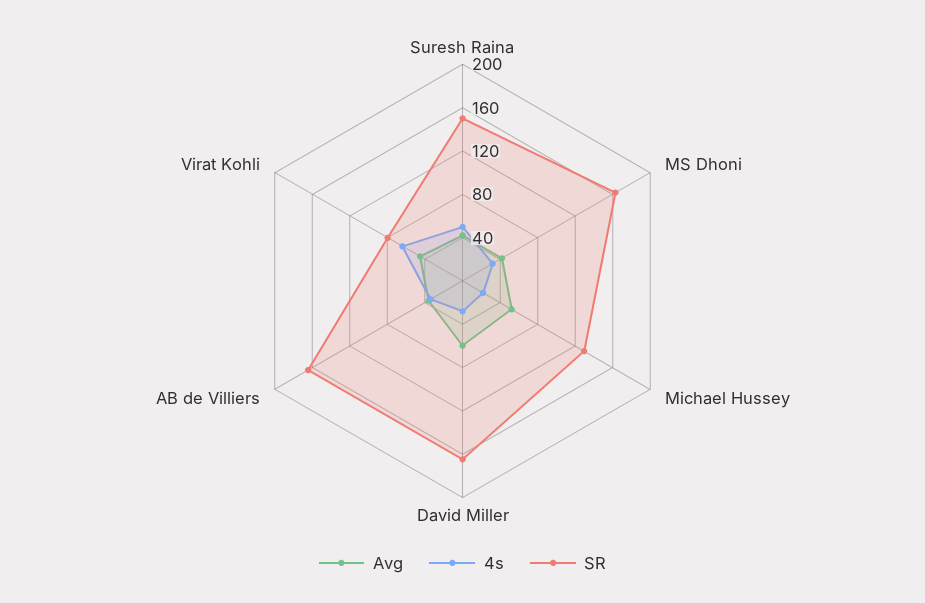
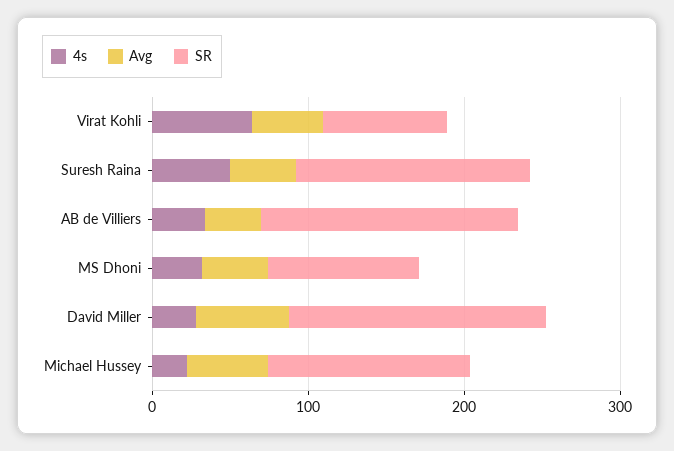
  {
    "Avg": {
      "Suresh Raina": 40,
      "MS Dhoni": 40,
      "Michael Hussey": 50,
      "David Miller": 60,
      "AB de Villiers": 40,
      "Virat Kohli": 50
    },
    "4s": {
      "Suresh Raina": 50,
      "MS Dhoni": 30,
      "Michael Hussey": 20,
      "David Miller": 30,
      "AB de Villiers": 30,
      "Virat Kohli": 60
    },
    "SR": {
      "Suresh Raina": 150,
-     "MS Dhoni": 160,
+     "MS Dhoni": 100,
      "Michael Hussey": 130,
      "David Miller": 160,
      "AB de Villiers": 160,
      "Virat Kohli": 80
    }
  }

